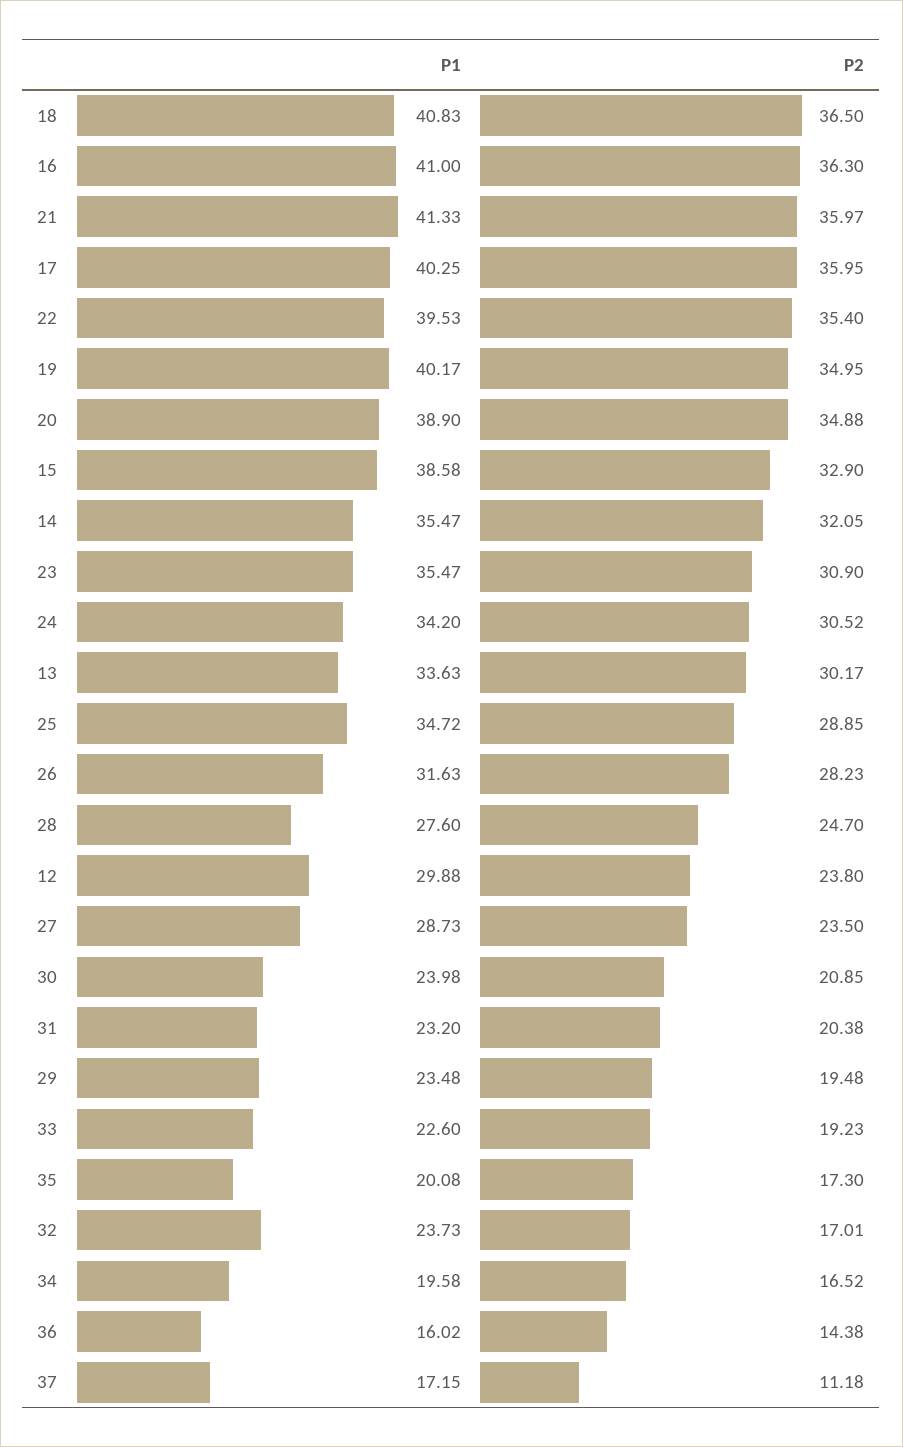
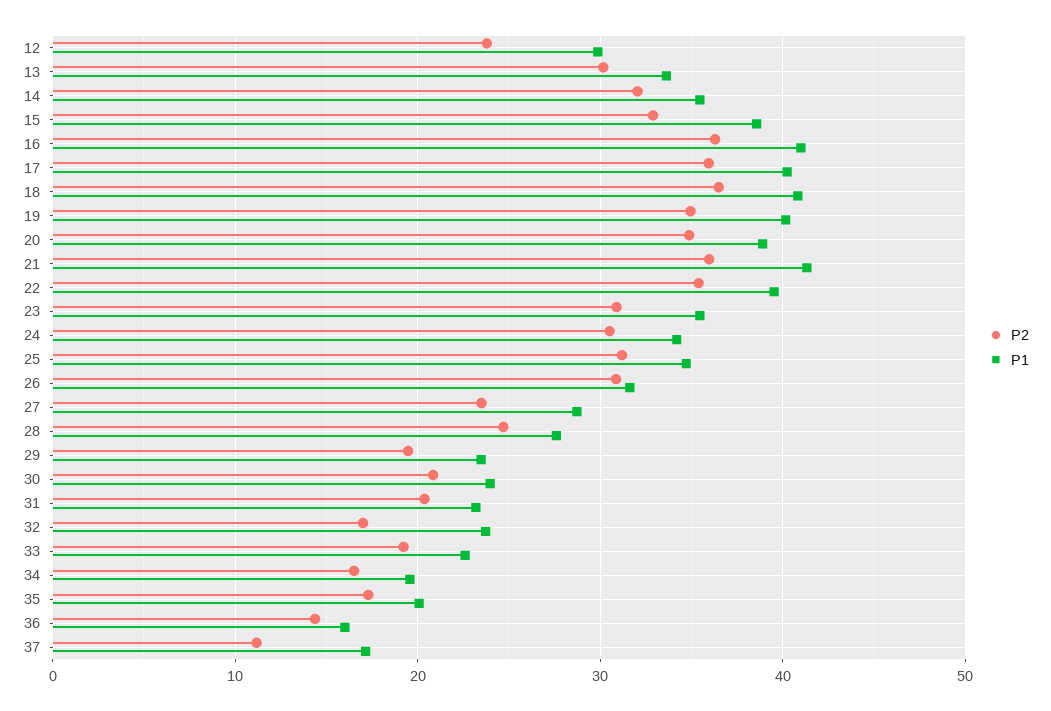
  {
    "P1": {
      "18": 40.83,
      "16": 41,
      "21": 41.33,
      "17": 40.25,
      "22": 39.53,
      "19": 40.17,
      "20": 38.9,
      "15": 38.58,
      "14": 35.47,
      "23": 35.47,
      "24": 34.2,
      "13": 33.63,
      "25": 34.72,
      "26": 31.63,
      "28": 27.6,
      "12": 29.88,
      "27": 28.73,
      "30": 23.98,
      "31": 23.2,
      "29": 23.48,
      "33": 22.6,
      "35": 20.08,
      "32": 23.73,
      "34": 19.58,
      "36": 16.02,
      "37": 17.15
    },
    "P2": {
      "18": 36.5,
      "16": 36.3,
      "21": 35.97,
      "17": 35.95,
      "22": 35.4,
      "19": 34.95,
      "20": 34.88,
      "15": 32.9,
      "14": 32.05,
      "23": 30.9,
      "24": 30.52,
      "13": 30.17,
-     "25": 28.85,
+     "25": 31,
-     "26": 28.23,
+     "26": 31,
      "28": 24.7,
      "12": 23.8,
      "27": 23.5,
      "30": 20.85,
      "31": 20.38,
      "29": 19.48,
      "33": 19.23,
      "35": 17.3,
      "32": 17.01,
      "34": 16.52,
      "36": 14.38,
      "37": 11.18
    }
  }

